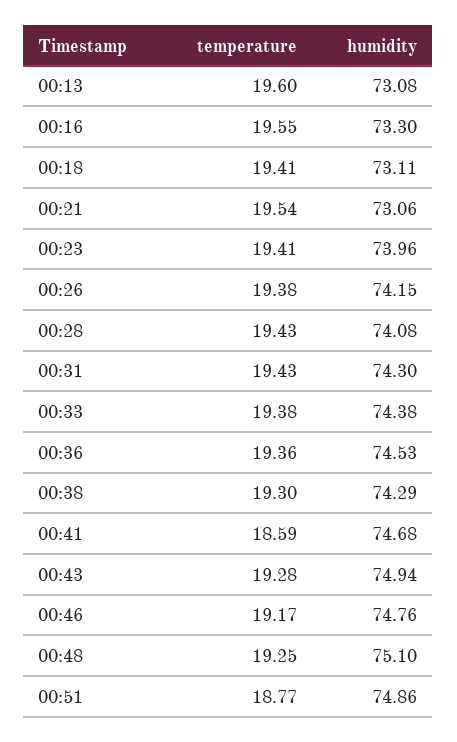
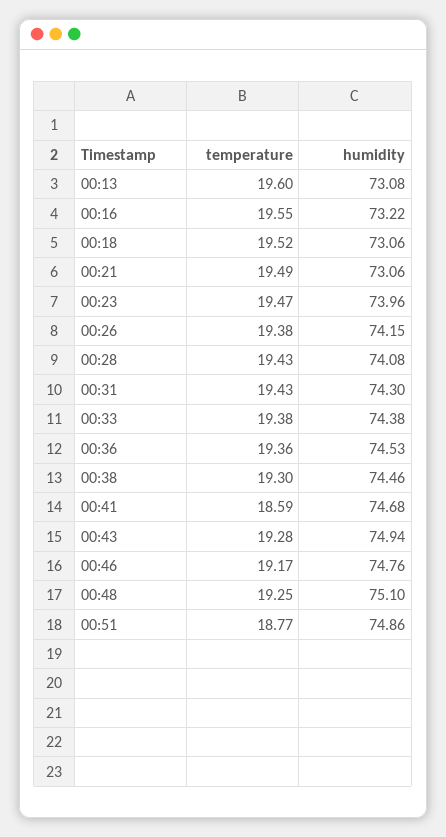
  {
    "temperature": {
      "00:13": 19.6,
      "00:16": 19.55,
-     "00:18": 19.41,
+     "00:18": 19.52,
-     "00:21": 19.54,
+     "00:21": 19.49,
-     "00:23": 19.41,
+     "00:23": 19.47,
      "00:26": 19.38,
      "00:28": 19.43,
      "00:31": 19.43,
      "00:33": 19.38,
      "00:36": 19.36,
      "00:38": 19.3,
      "00:41": 18.59,
      "00:43": 19.28,
      "00:46": 19.17,
      "00:48": 19.25,
      "00:51": 18.77
    },
    "humidity": {
      "00:13": 73.08,
-     "00:16": 73.3,
+     "00:16": 73.22,
-     "00:18": 73.11,
+     "00:18": 73.06,
      "00:21": 73.06,
      "00:23": 73.96,
      "00:26": 74.15,
      "00:28": 74.08,
      "00:31": 74.3,
      "00:33": 74.38,
      "00:36": 74.53,
-     "00:38": 74.29,
+     "00:38": 74.46,
      "00:41": 74.68,
      "00:43": 74.94,
      "00:46": 74.76,
      "00:48": 75.1,
      "00:51": 74.86
    }
  }

